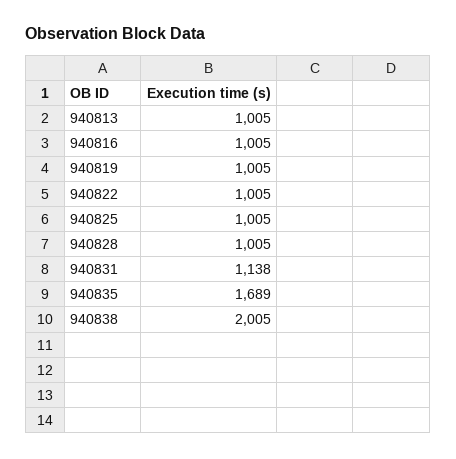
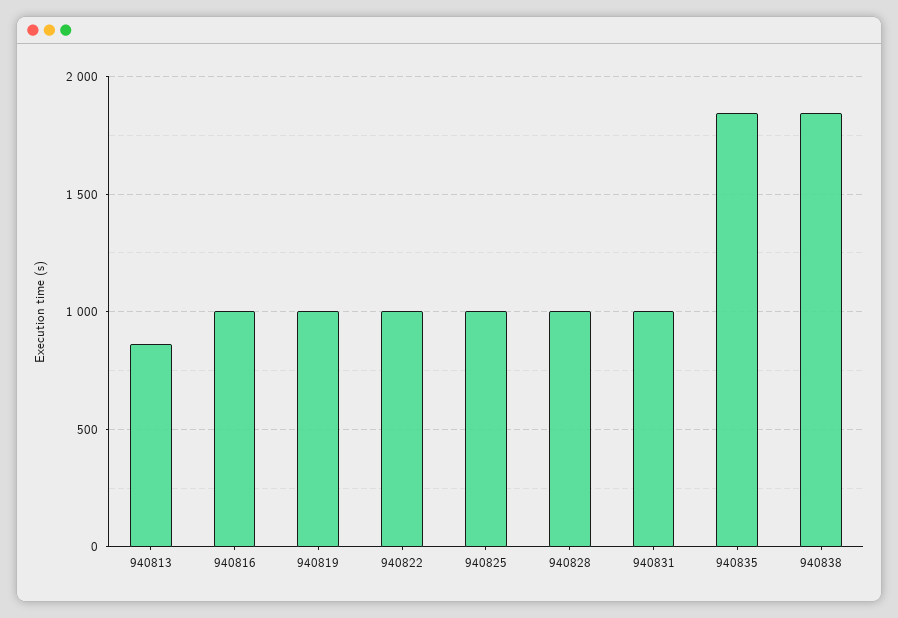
  {
-   "940813": 1005,
+   "940813": 850,
    "940816": 1005,
    "940819": 1005,
    "940822": 1005,
    "940825": 1005,
    "940828": 1005,
-   "940831": 1138,
+   "940831": 1000,
-   "940835": 1689,
+   "940835": 1850,
-   "940838": 2005
+   "940838": 1850
  }

